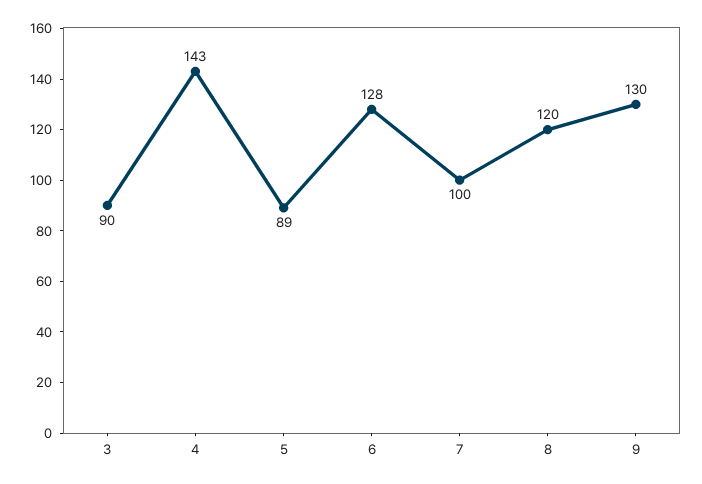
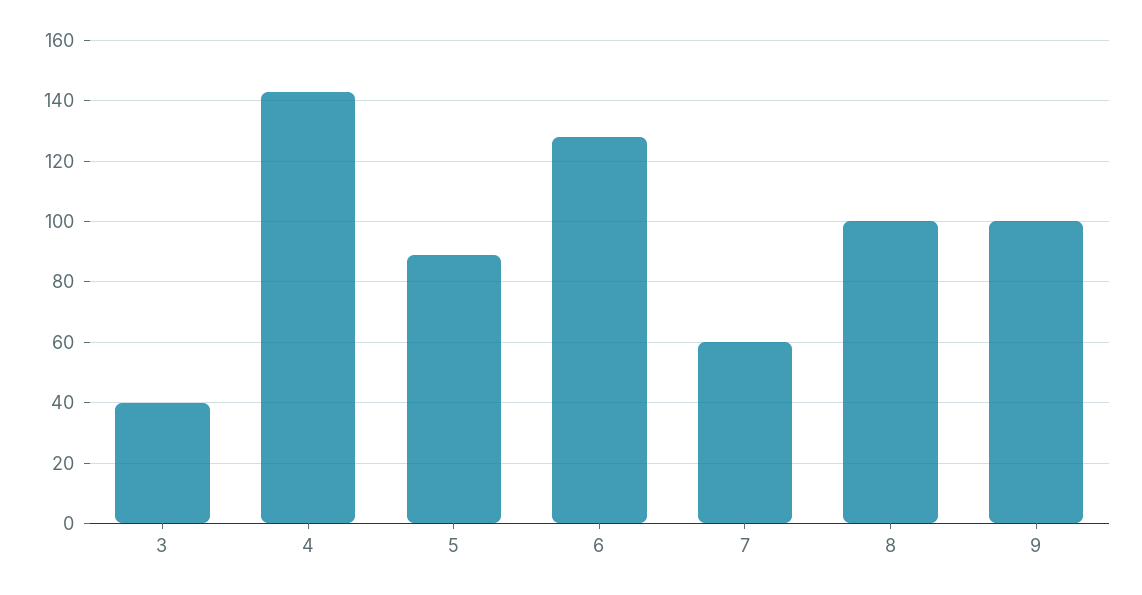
  {
-   "3": 90,
+   "3": 40,
    "4": 143,
    "5": 89,
    "6": 128,
-   "7": 100,
+   "7": 60,
-   "8": 120,
+   "8": 100,
-   "9": 130
+   "9": 100
  }

